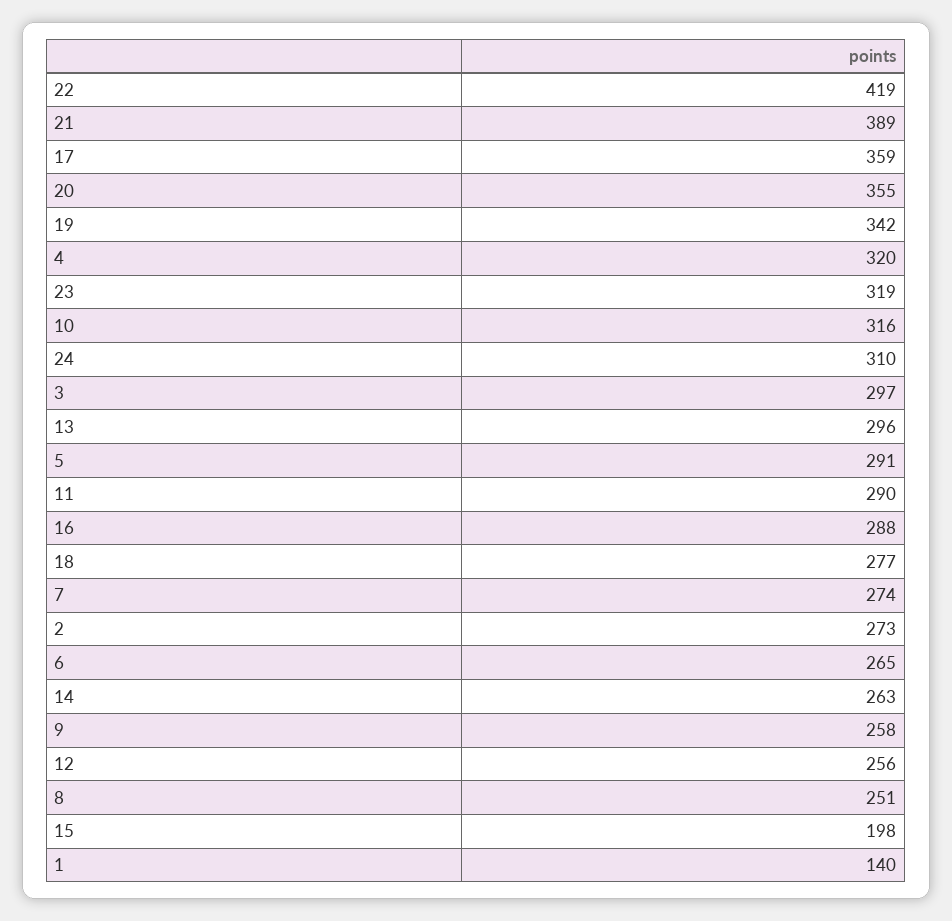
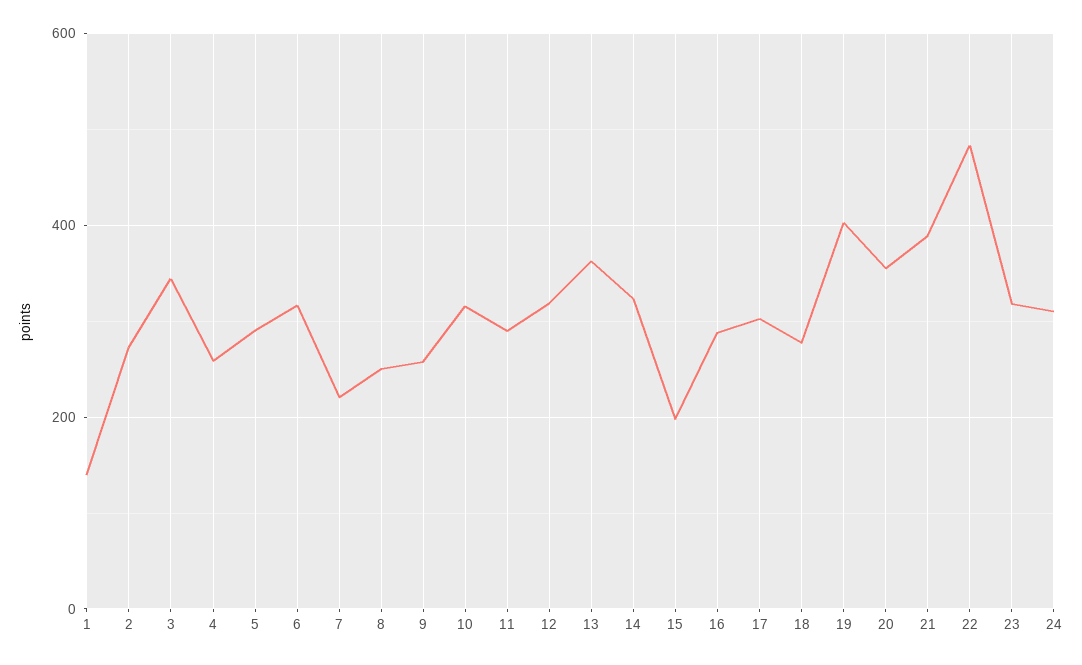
  {
-   "22": 419,
+   "22": 480,
    "21": 389,
-   "17": 359,
+   "17": 300,
    "20": 355,
-   "19": 342,
+   "19": 400,
-   "4": 320,
+   "4": 260,
    "23": 319,
    "10": 316,
    "24": 310,
-   "3": 297,
+   "3": 340,
-   "13": 296,
+   "13": 360,
    "5": 291,
    "11": 290,
    "16": 288,
    "18": 277,
-   "7": 274,
+   "7": 220,
    "2": 273,
-   "6": 265,
+   "6": 320,
-   "14": 263,
+   "14": 320,
    "9": 258,
-   "12": 256,
+   "12": 320,
    "8": 251,
    "15": 198,
    "1": 140
  }

